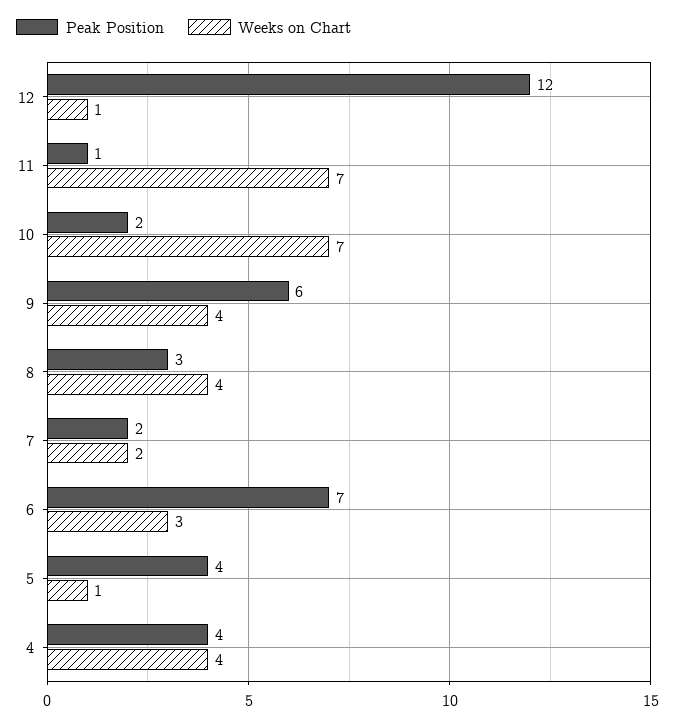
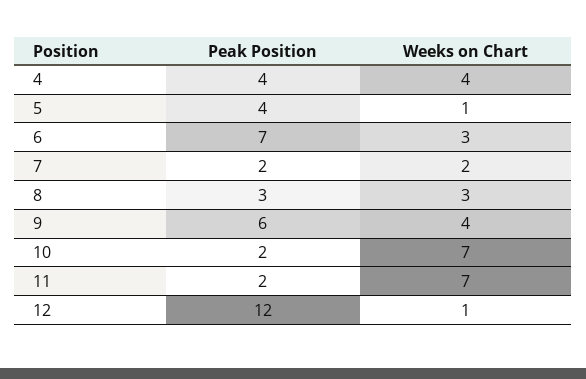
  {
    "Peak Position": {
      "12": 12,
-     "11": 1,
+     "11": 2,
      "10": 2,
      "9": 6,
      "8": 3,
      "7": 2,
      "6": 7,
      "5": 4,
      "4": 4
    },
    "Weeks on Chart": {
      "12": 1,
      "11": 7,
      "10": 7,
      "9": 4,
-     "8": 4,
+     "8": 3,
      "7": 2,
      "6": 3,
      "5": 1,
      "4": 4
    }
  }

